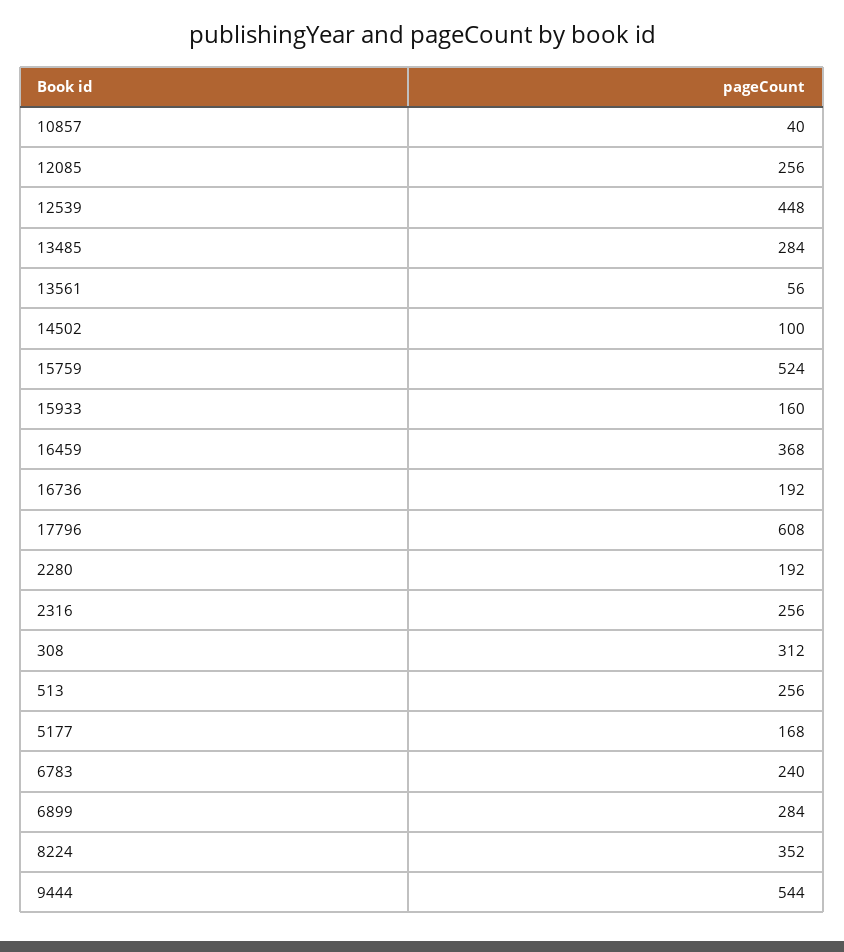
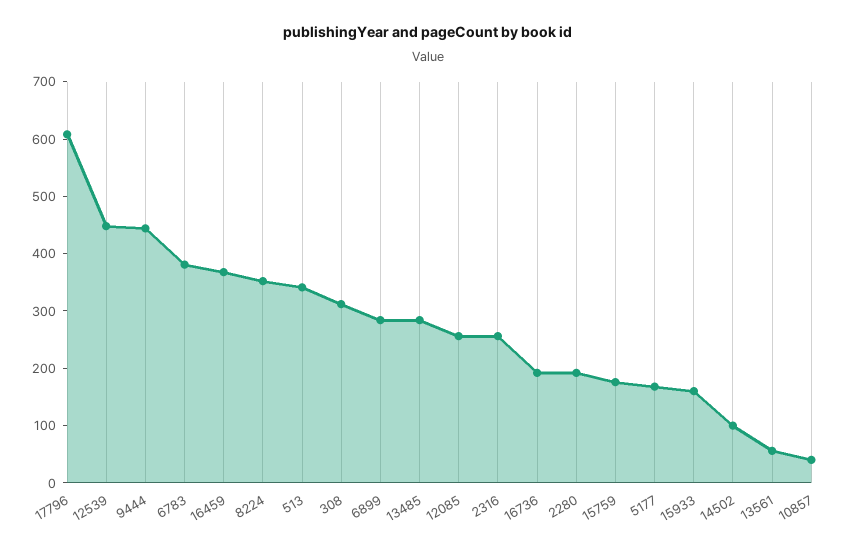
  {
    "10857": 40,
    "12085": 256,
    "12539": 448,
    "13485": 284,
    "13561": 56,
    "14502": 100,
-   "15759": 524,
+   "15759": 180,
    "15933": 160,
    "16459": 368,
    "16736": 192,
    "17796": 608,
    "2280": 192,
    "2316": 256,
    "308": 312,
-   "513": 256,
+   "513": 340,
    "5177": 168,
-   "6783": 240,
+   "6783": 380,
    "6899": 284,
    "8224": 352,
-   "9444": 544
+   "9444": 440
  }

